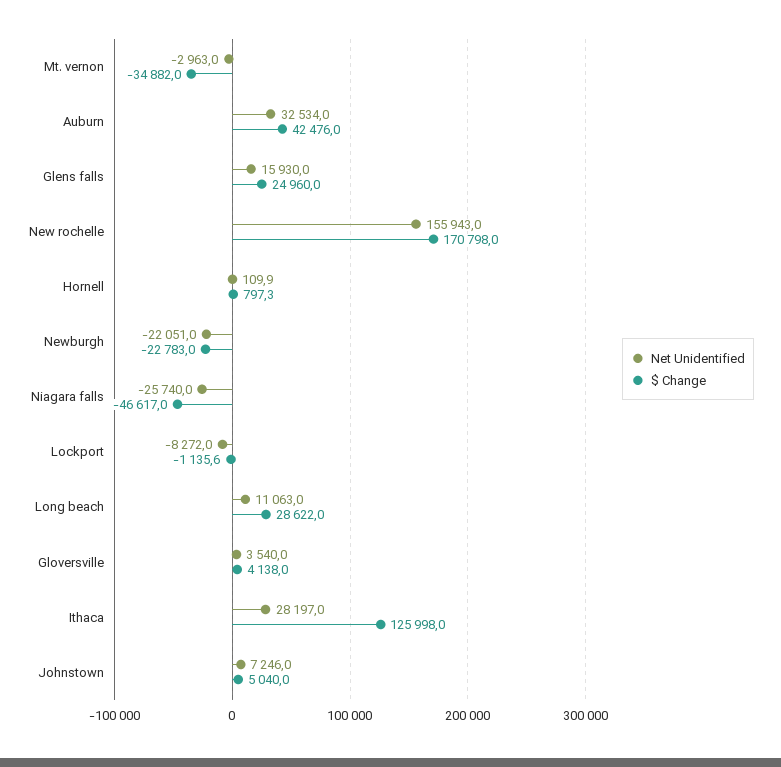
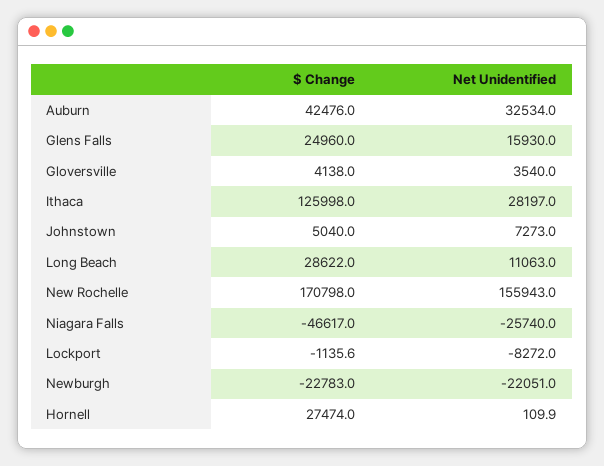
  {
    "Net Unidentified": {
-     "Mt. vernon": -2963,
      "Auburn": 32534,
      "Glens falls": 15930,
      "New rochelle": 155943,
      "Hornell": 109.9,
      "Newburgh": -22051,
      "Niagara falls": -25740,
      "Lockport": -8272,
      "Long beach": 11063,
      "Gloversville": 3540,
      "Ithaca": 28197,
-     "Johnstown": 7246
+     "Johnstown": 7273
    },
    "$ Change": {
-     "Mt. vernon": -34882,
      "Auburn": 42476,
      "Glens falls": 24960,
      "New rochelle": 170798,
-     "Hornell": 797.3,
+     "Hornell": 27474,
      "Newburgh": -22783,
      "Niagara falls": -46617,
      "Lockport": -1135.6,
      "Long beach": 28622,
      "Gloversville": 4138,
      "Ithaca": 125998,
      "Johnstown": 5040
    }
  }

